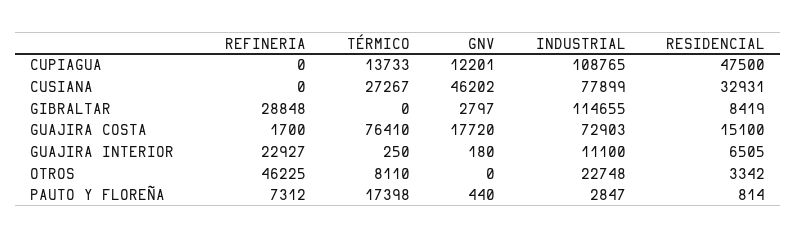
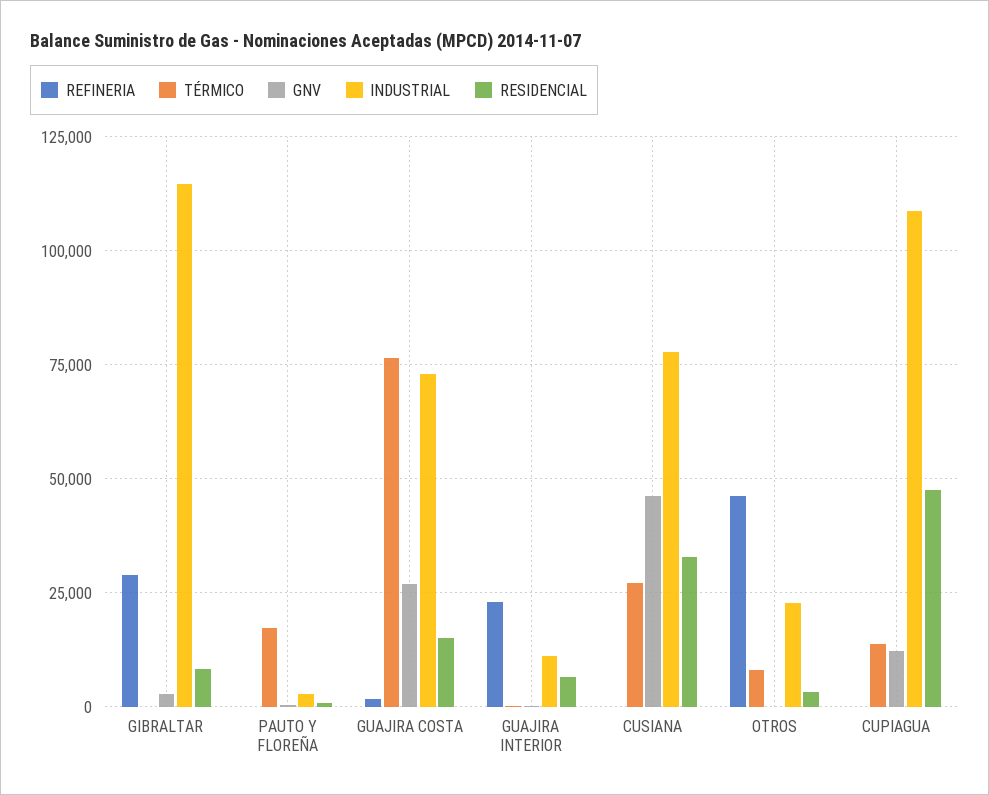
  {
    "REFINERIA": {
      "CUPIAGUA": 0,
      "CUSIANA": 0,
      "GIBRALTAR": 28848,
      "GUAJIRA COSTA": 1700,
      "GUAJIRA INTERIOR": 22927,
      "OTROS": 46225,
-     "PAUTO Y FLOREÑA": 7312
+     "PAUTO Y FLOREÑA": 0
    },
    "TÉRMICO": {
      "CUPIAGUA": 13733,
      "CUSIANA": 27267,
      "GIBRALTAR": 0,
      "GUAJIRA COSTA": 76410,
      "GUAJIRA INTERIOR": 250,
      "OTROS": 8110,
      "PAUTO Y FLOREÑA": 17398
    },
    "GNV": {
      "CUPIAGUA": 12201,
      "CUSIANA": 46202,
      "GIBRALTAR": 2797,
-     "GUAJIRA COSTA": 17720,
+     "GUAJIRA COSTA": 27500,
      "GUAJIRA INTERIOR": 180,
      "OTROS": 0,
      "PAUTO Y FLOREÑA": 440
    },
    "INDUSTRIAL": {
      "CUPIAGUA": 108765,
      "CUSIANA": 77899,
      "GIBRALTAR": 114655,
      "GUAJIRA COSTA": 72903,
      "GUAJIRA INTERIOR": 11100,
      "OTROS": 22748,
      "PAUTO Y FLOREÑA": 2847
    },
    "RESIDENCIAL": {
      "CUPIAGUA": 47500,
      "CUSIANA": 32931,
      "GIBRALTAR": 8419,
      "GUAJIRA COSTA": 15100,
      "GUAJIRA INTERIOR": 6505,
      "OTROS": 3342,
      "PAUTO Y FLOREÑA": 814
    }
  }

